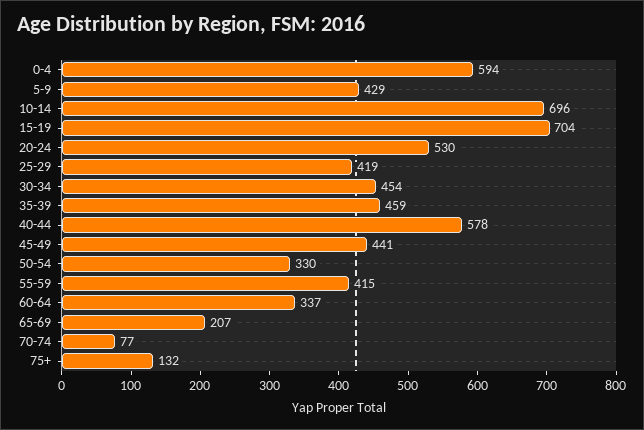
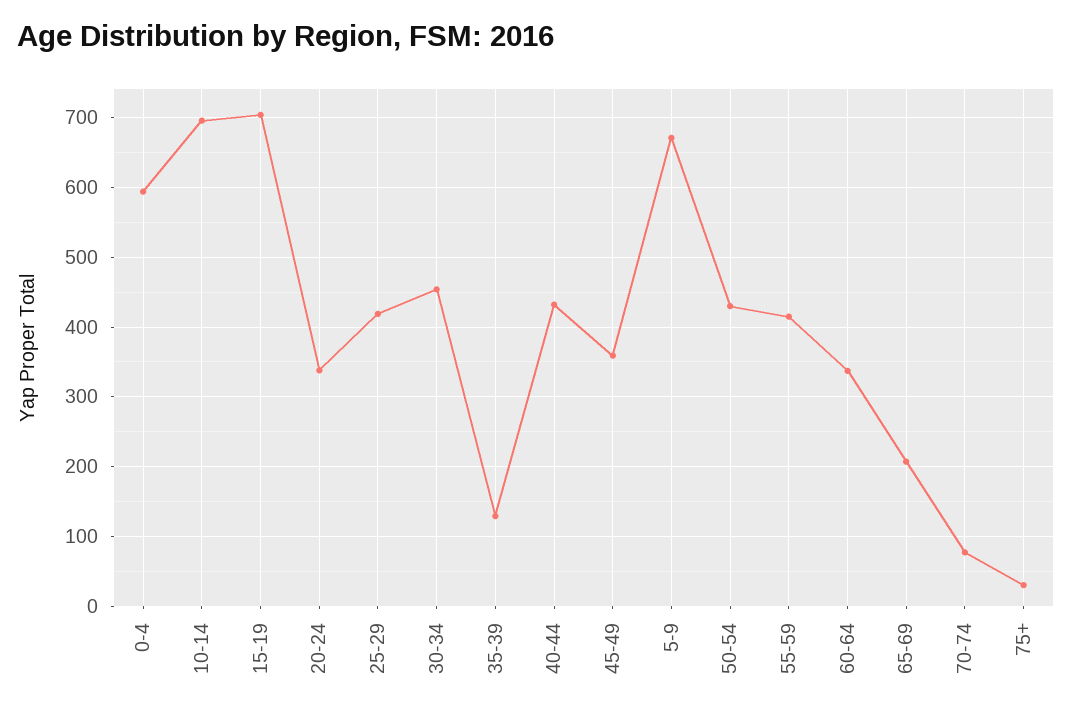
  {
    "0-4": 594,
-   "5-9": 429,
+   "5-9": 670,
    "10-14": 696,
    "15-19": 704,
-   "20-24": 530,
+   "20-24": 340,
    "25-29": 419,
    "30-34": 454,
-   "35-39": 459,
+   "35-39": 130,
-   "40-44": 578,
+   "40-44": 430,
-   "45-49": 441,
+   "45-49": 360,
-   "50-54": 330,
+   "50-54": 430,
    "55-59": 415,
    "60-64": 337,
    "65-69": 207,
    "70-74": 77,
-   "75+": 132
+   "75+": 30
  }

